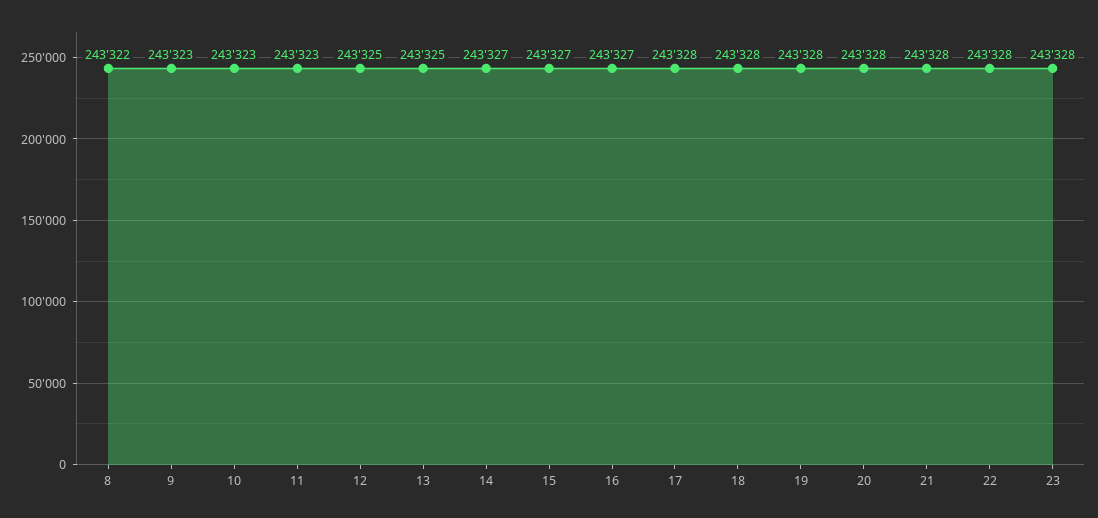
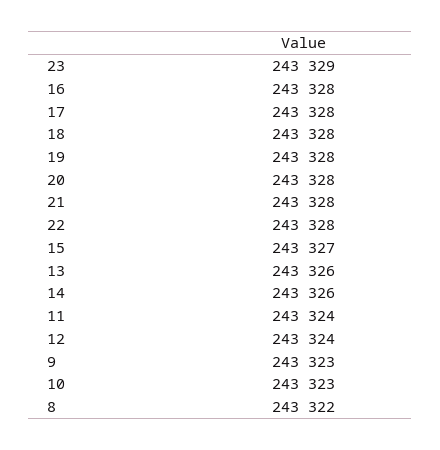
  {
    "8": 243322,
    "9": 243323,
    "10": 243323,
-   "11": 243323,
+   "11": 243324,
-   "12": 243325,
+   "12": 243324,
-   "13": 243325,
+   "13": 243326,
-   "14": 243327,
+   "14": 243326,
    "15": 243327,
-   "16": 243327,
+   "16": 243328,
    "17": 243328,
    "18": 243328,
    "19": 243328,
    "20": 243328,
    "21": 243328,
    "22": 243328,
-   "23": 243328
+   "23": 243329
  }

